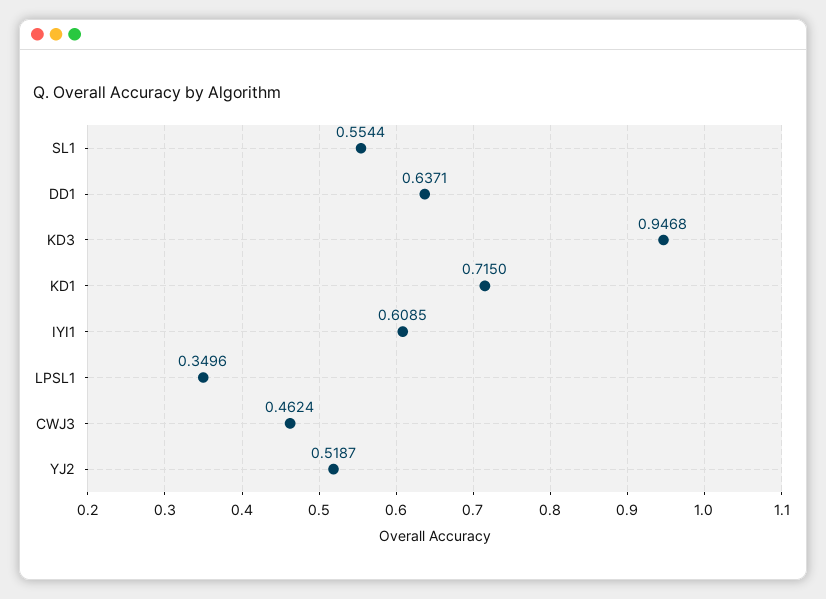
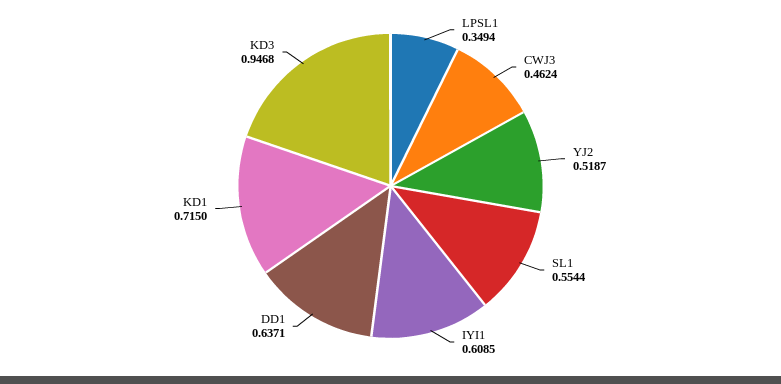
  {
    "SL1": 0.5544,
    "DD1": 0.6371,
    "KD3": 0.9468,
    "KD1": 0.715,
    "IYI1": 0.6085,
-   "LPSL1": 0.3496,
+   "LPSL1": 0.3494,
    "CWJ3": 0.4624,
    "YJ2": 0.5187
  }

